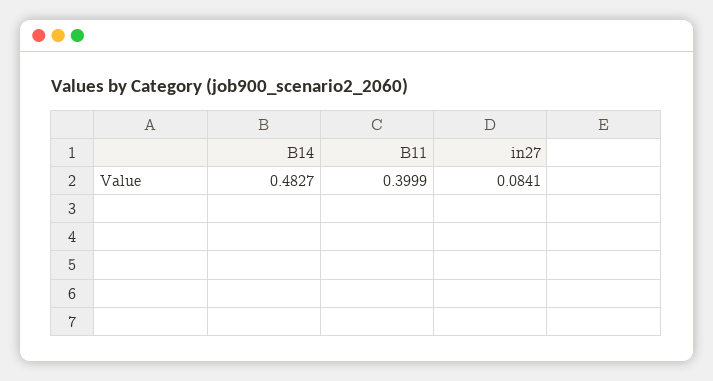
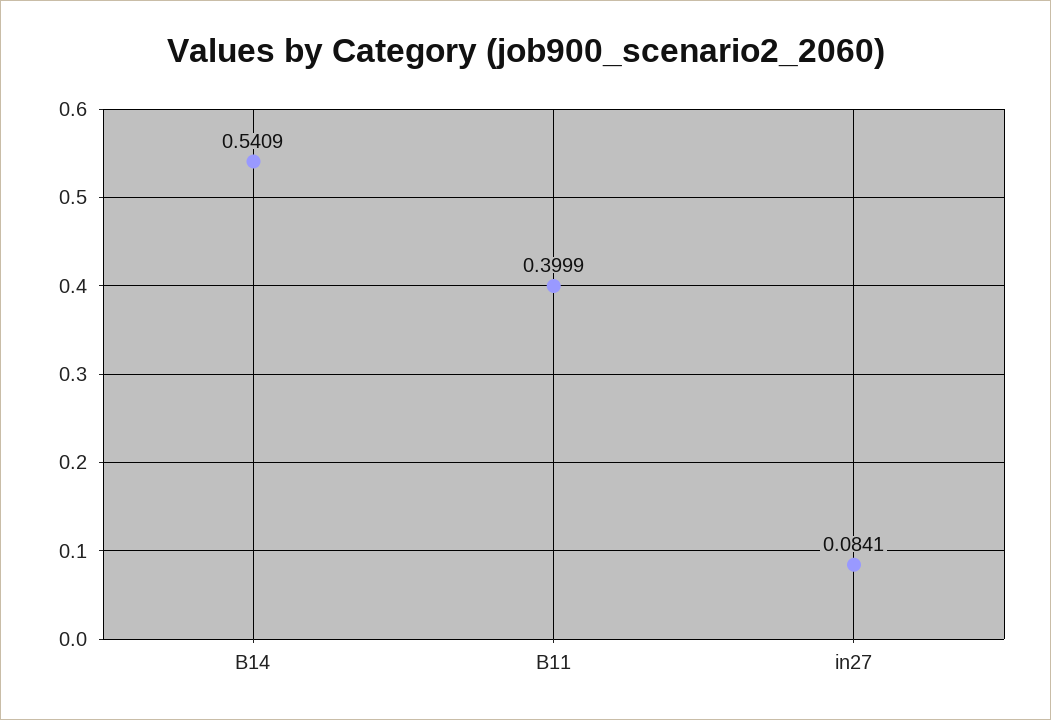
  {
-   "B14": 0.4827,
+   "B14": 0.5409,
    "B11": 0.3999,
    "in27": 0.0841
  }

